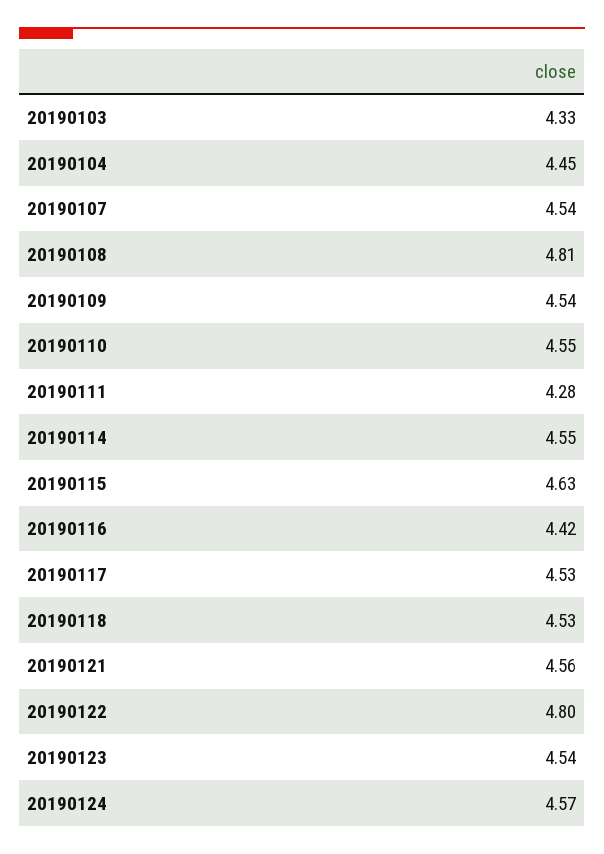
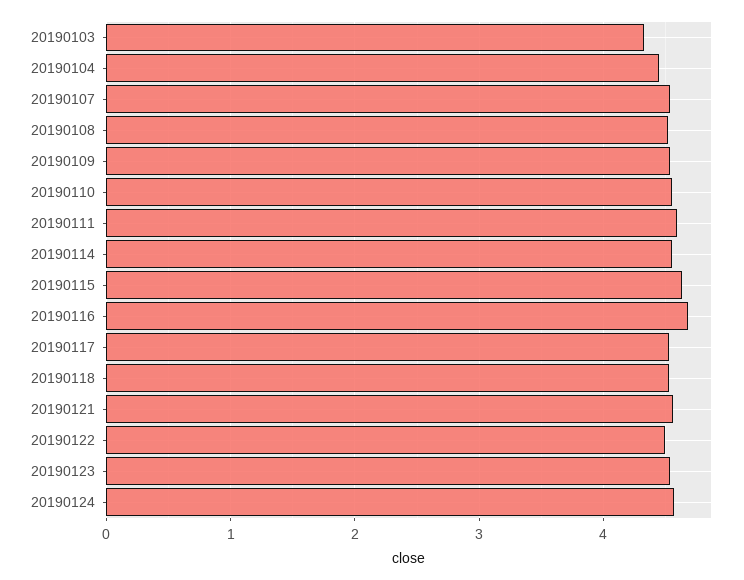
  {
    "20190103": 4.33,
    "20190104": 4.45,
    "20190107": 4.54,
-   "20190108": 4.81,
+   "20190108": 4.5,
    "20190109": 4.54,
    "20190110": 4.55,
-   "20190111": 4.28,
+   "20190111": 4.6,
    "20190114": 4.55,
    "20190115": 4.63,
-   "20190116": 4.42,
+   "20190116": 4.7,
    "20190117": 4.53,
    "20190118": 4.53,
    "20190121": 4.56,
-   "20190122": 4.8,
+   "20190122": 4.5,
    "20190123": 4.54,
    "20190124": 4.57
  }

